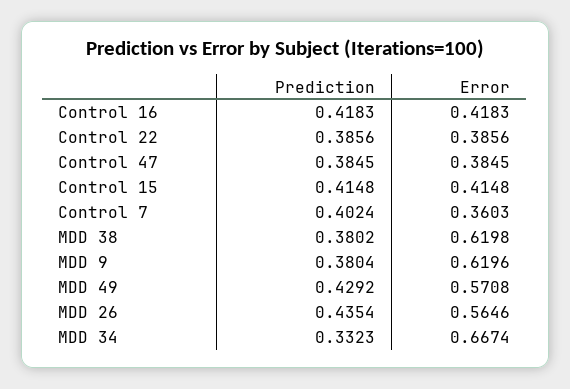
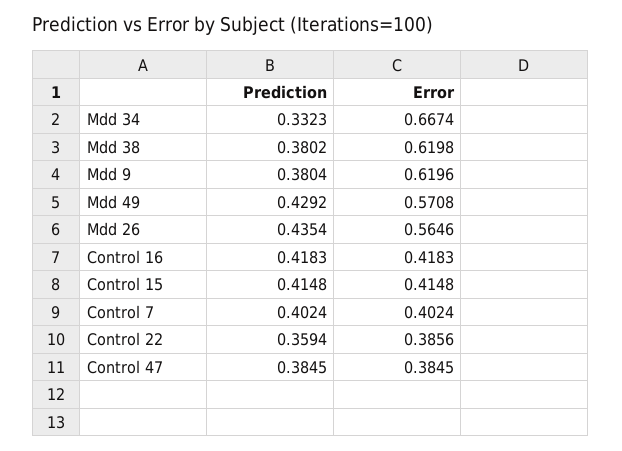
  {
    "Prediction": {
      "Control 16": 0.4183,
-     "Control 22": 0.3856,
+     "Control 22": 0.3594,
      "Control 47": 0.3845,
      "Control 15": 0.4148,
      "Control 7": 0.4024,
      "MDD 38": 0.3802,
      "MDD 9": 0.3804,
      "MDD 49": 0.4292,
      "MDD 26": 0.4354,
      "MDD 34": 0.3323
    },
    "Error": {
      "Control 16": 0.4183,
      "Control 22": 0.3856,
      "Control 47": 0.3845,
      "Control 15": 0.4148,
-     "Control 7": 0.3603,
+     "Control 7": 0.4024,
      "MDD 38": 0.6198,
      "MDD 9": 0.6196,
      "MDD 49": 0.5708,
      "MDD 26": 0.5646,
      "MDD 34": 0.6674
    }
  }

